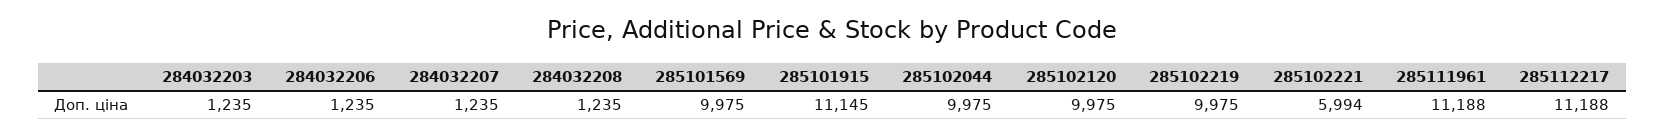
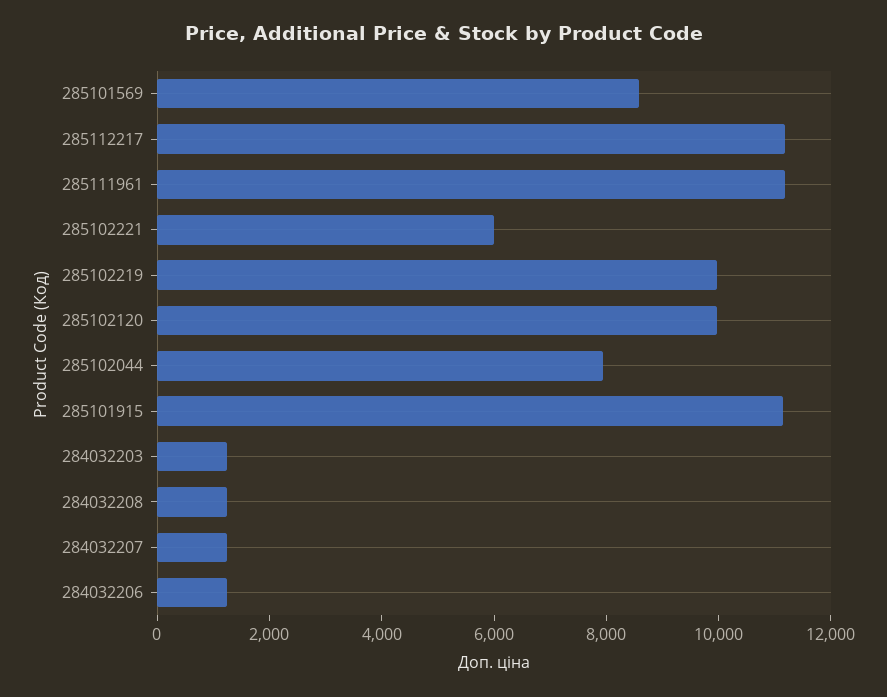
  {
    "284032203": 1235,
    "284032206": 1235,
    "284032207": 1235,
    "284032208": 1235,
-   "285101569": 9975,
+   "285101569": 8500,
    "285101915": 11145,
-   "285102044": 9975,
+   "285102044": 8000,
    "285102120": 9975,
    "285102219": 9975,
    "285102221": 5994,
    "285111961": 11188,
    "285112217": 11188
  }

